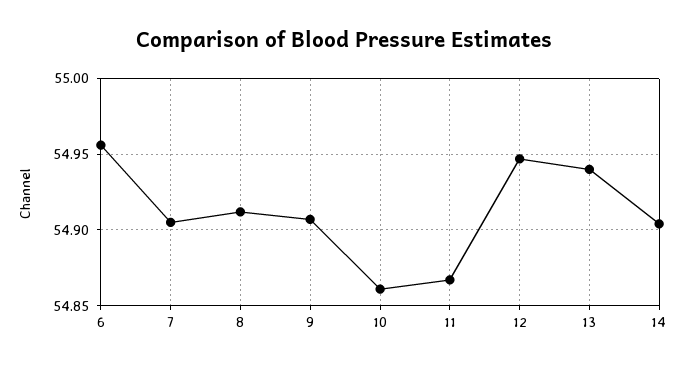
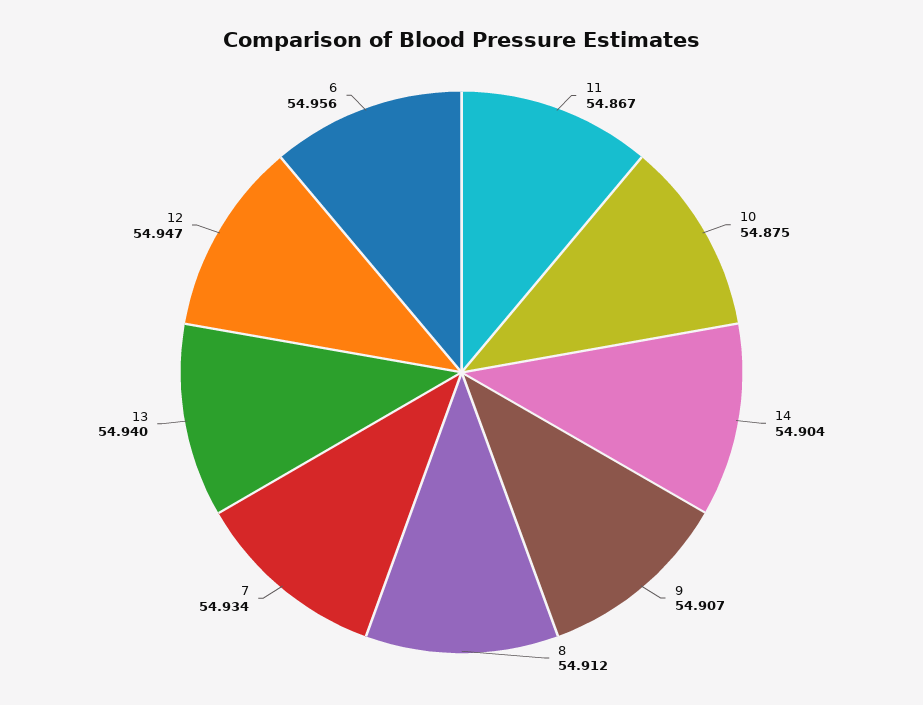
  {
    "6": 54.956,
-   "7": 54.905,
+   "7": 54.934,
    "8": 54.912,
    "9": 54.907,
-   "10": 54.86,
+   "10": 54.875,
    "11": 54.867,
    "12": 54.947,
    "13": 54.94,
    "14": 54.904
  }

